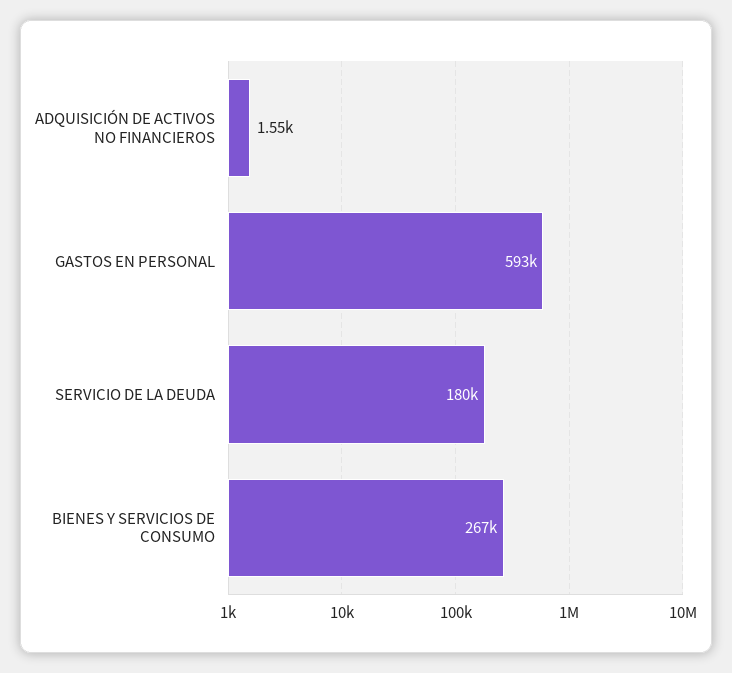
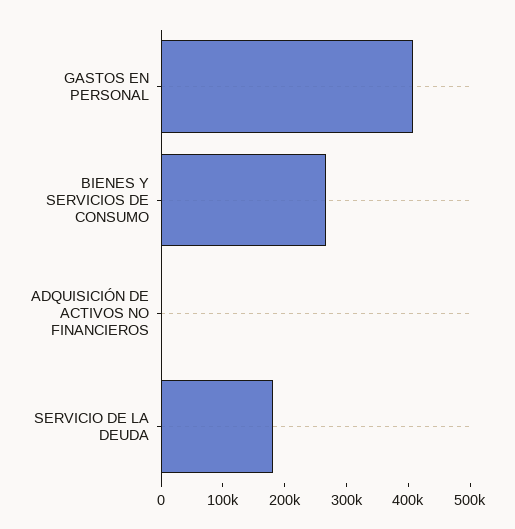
  {
    "ADQUISICIÓN DE ACTIVOS NO FINANCIEROS": 1550,
-   "GASTOS EN PERSONAL": 593000,
+   "GASTOS EN PERSONAL": 400000,
    "SERVICIO DE LA DEUDA": 180000,
    "BIENES Y SERVICIOS DE CONSUMO": 267000
  }

